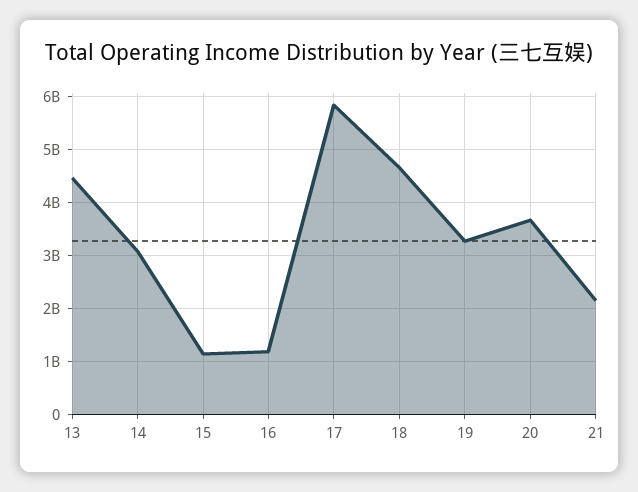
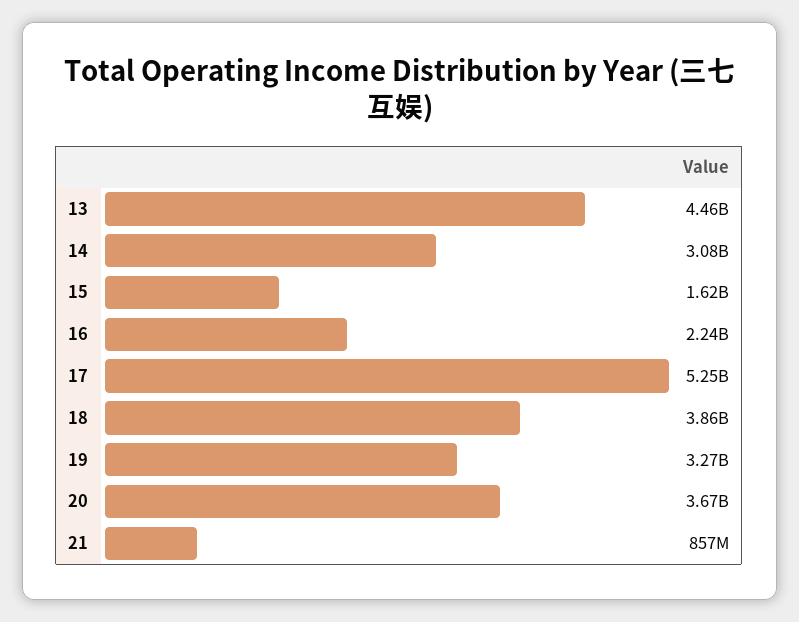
  {
    "13": 4460000000,
    "14": 3080000000,
-   "15": 1200000000,
+   "15": 1620000000,
-   "16": 1200000000,
+   "16": 2240000000,
-   "17": 5800000000,
+   "17": 5250000000,
-   "18": 4600000000,
+   "18": 3860000000,
    "19": 3270000000,
    "20": 3670000000,
-   "21": 2200000000
+   "21": 857000000
  }

